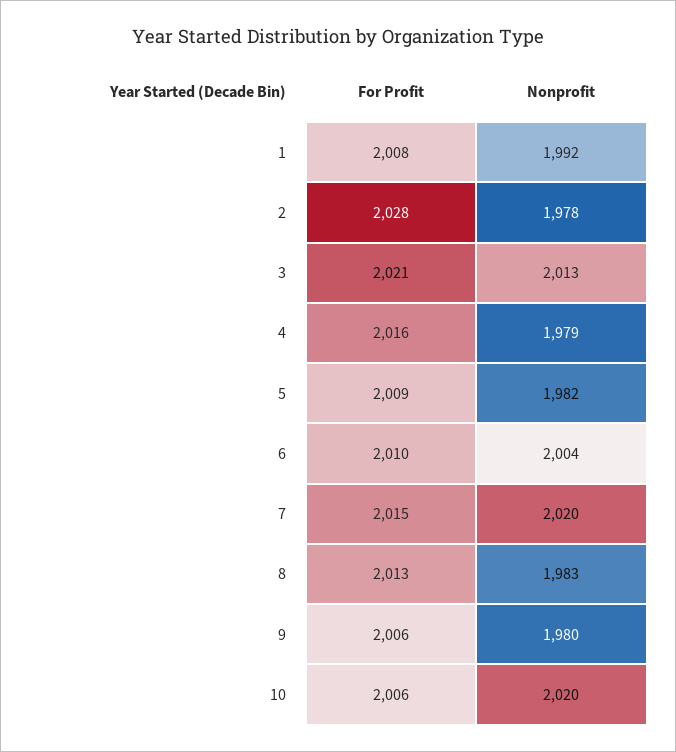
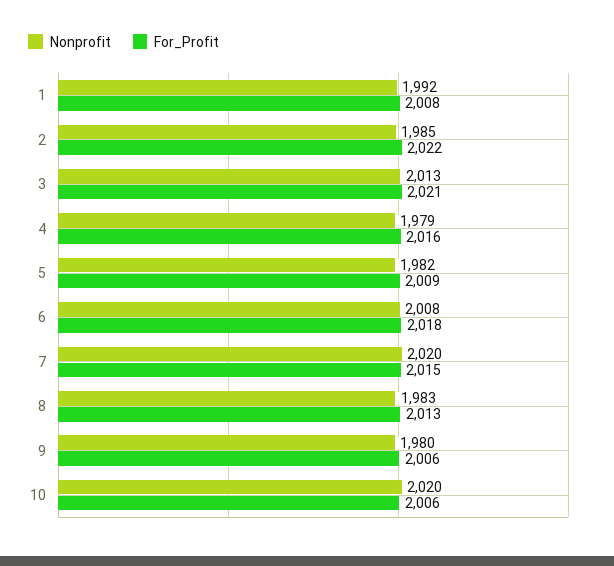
  {
    "For Profit": {
      "1": 2008,
-     "2": 2028,
+     "2": 2022,
      "3": 2021,
      "4": 2016,
      "5": 2009,
-     "6": 2010,
+     "6": 2018,
      "7": 2015,
      "8": 2013,
      "9": 2006,
      "10": 2006
    },
    "Nonprofit": {
      "1": 1992,
-     "2": 1978,
+     "2": 1985,
      "3": 2013,
      "4": 1979,
      "5": 1982,
-     "6": 2004,
+     "6": 2008,
      "7": 2020,
      "8": 1983,
      "9": 1980,
      "10": 2020
    }
  }

